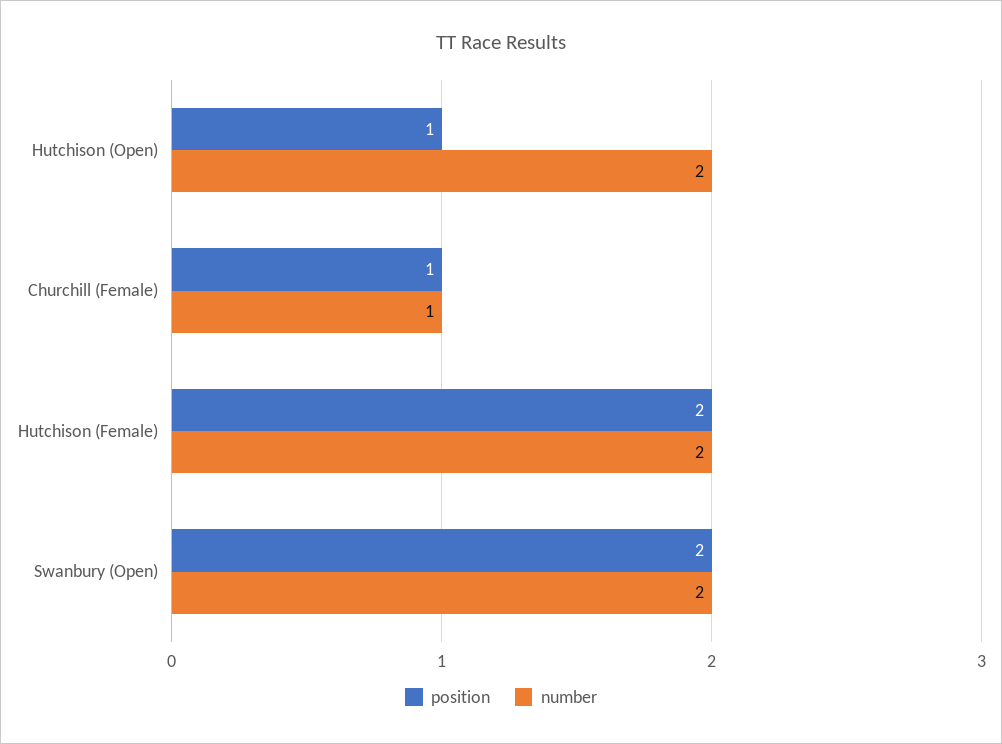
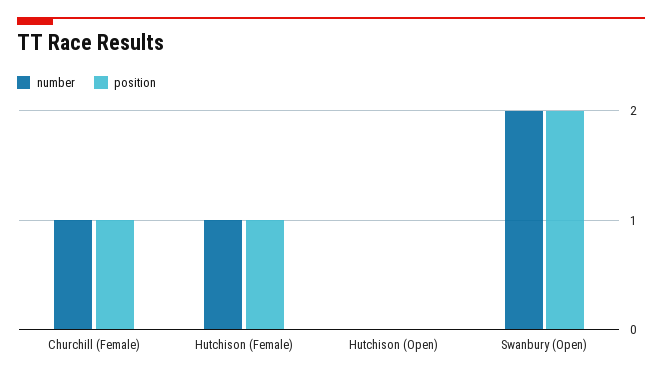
  {
    "position": {
-     "Hutchison (Open)": 1,
+     "Hutchison (Open)": 0,
      "Churchill (Female)": 1,
-     "Hutchison (Female)": 2,
+     "Hutchison (Female)": 1,
      "Swanbury (Open)": 2
    },
    "number": {
-     "Hutchison (Open)": 2,
+     "Hutchison (Open)": 0,
      "Churchill (Female)": 1,
-     "Hutchison (Female)": 2,
+     "Hutchison (Female)": 1,
      "Swanbury (Open)": 2
    }
  }

